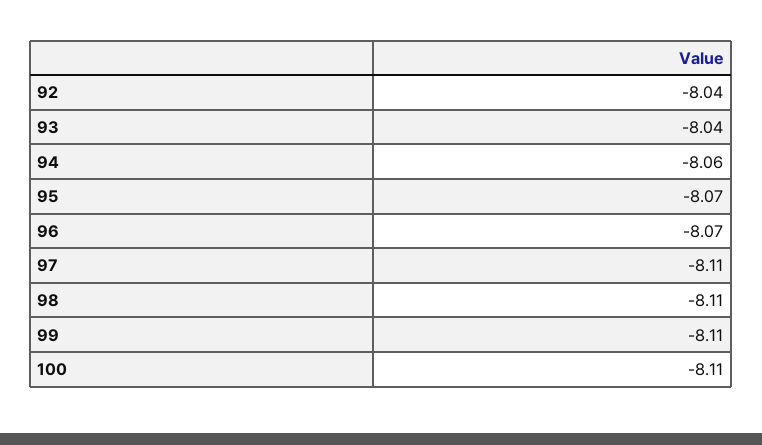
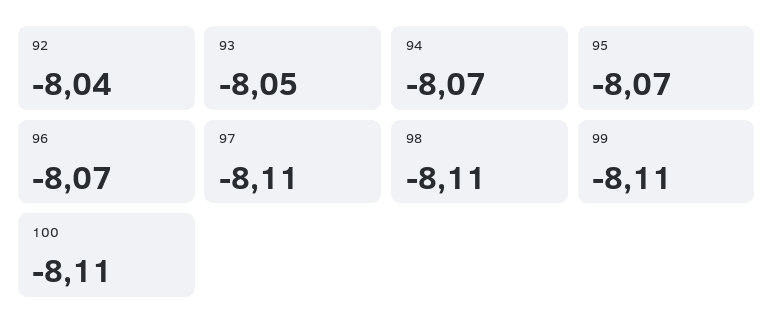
  {
    "92": -8.04,
-   "93": -8.04,
+   "93": -8.05,
-   "94": -8.06,
+   "94": -8.07,
    "95": -8.07,
    "96": -8.07,
    "97": -8.11,
    "98": -8.11,
    "99": -8.11,
    "100": -8.11
  }

